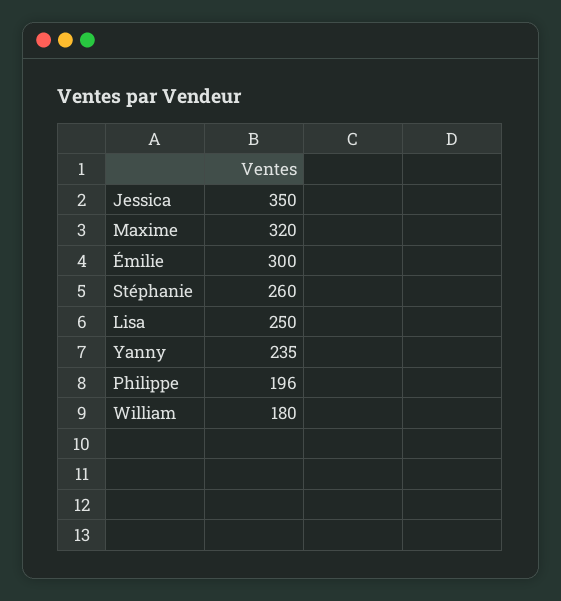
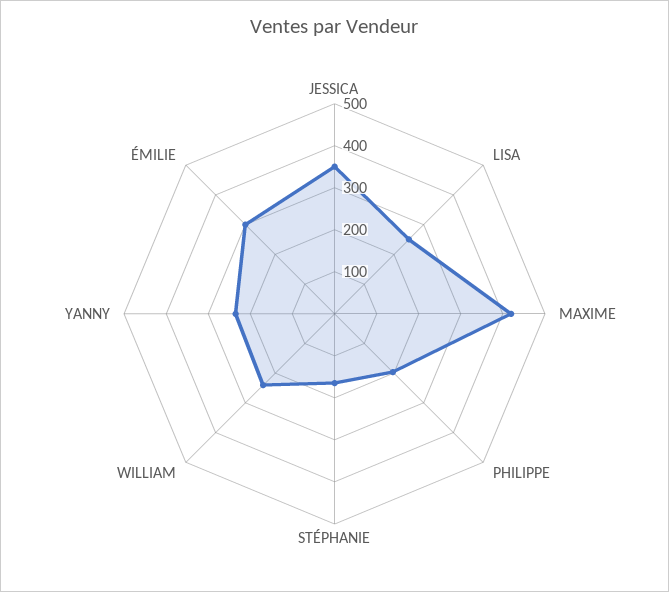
  {
    "Jessica": 350,
-   "Maxime": 320,
+   "Maxime": 420,
    "Émilie": 300,
-   "Stéphanie": 260,
+   "Stéphanie": 160,
    "Lisa": 250,
    "Yanny": 235,
    "Philippe": 196,
-   "William": 180
+   "William": 240
  }

